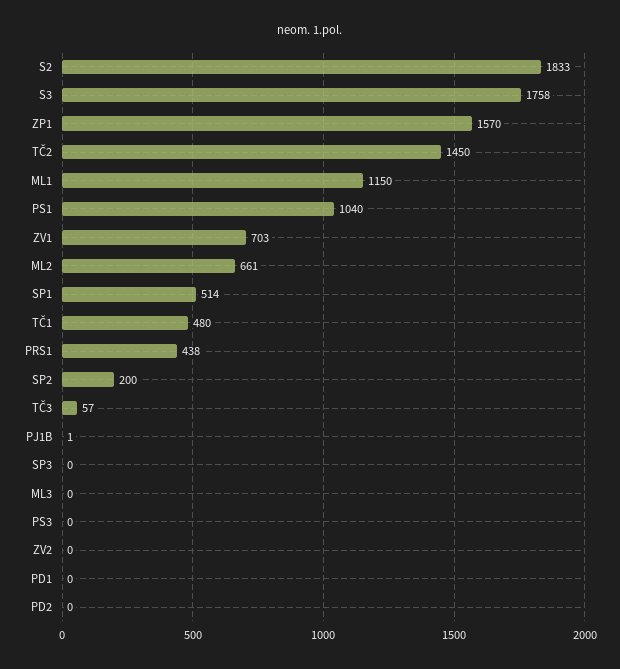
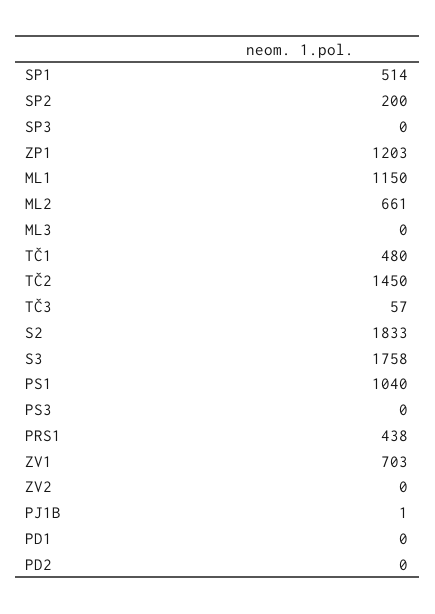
  {
    "S2": 1833,
    "S3": 1758,
-   "ZP1": 1570,
+   "ZP1": 1203,
    "TČ2": 1450,
    "ML1": 1150,
    "PS1": 1040,
    "ZV1": 703,
    "ML2": 661,
    "SP1": 514,
    "TČ1": 480,
    "PRS1": 438,
    "SP2": 200,
    "TČ3": 57,
    "PJ1B": 1,
    "SP3": 0,
    "ML3": 0,
    "PS3": 0,
    "ZV2": 0,
    "PD1": 0,
    "PD2": 0
  }

